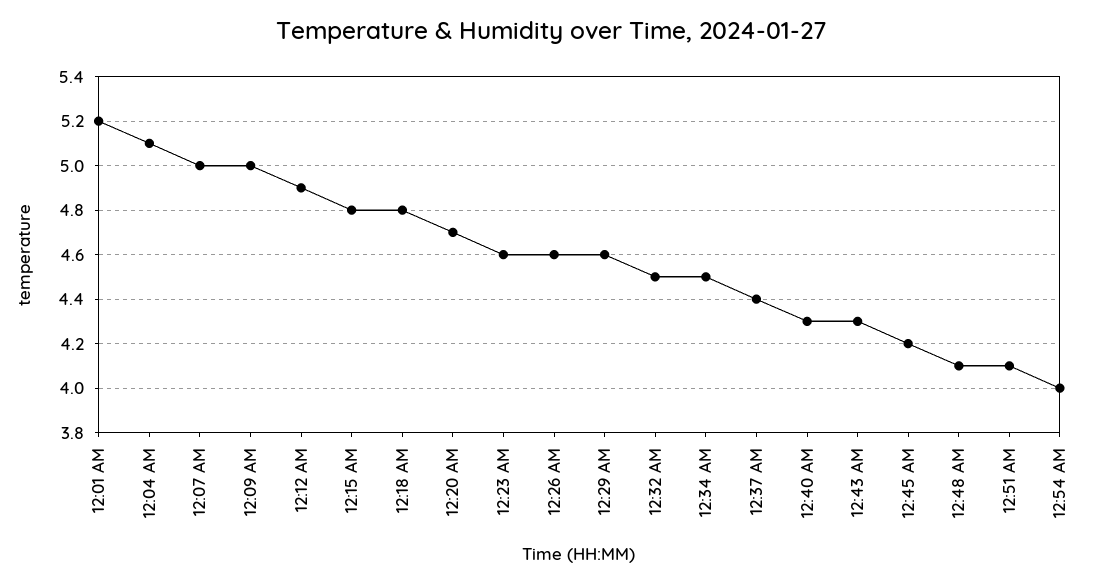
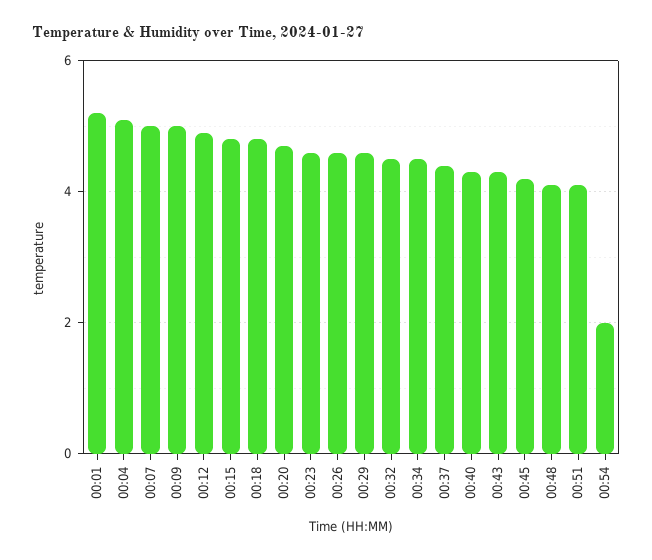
  {
    "12:01 AM": 5.2,
    "12:04 AM": 5.1,
    "12:07 AM": 5,
    "12:09 AM": 5,
    "12:12 AM": 4.9,
    "12:15 AM": 4.8,
    "12:18 AM": 4.8,
    "12:20 AM": 4.7,
    "12:23 AM": 4.6,
    "12:26 AM": 4.6,
    "12:29 AM": 4.6,
    "12:32 AM": 4.5,
    "12:34 AM": 4.5,
    "12:37 AM": 4.4,
    "12:40 AM": 4.3,
    "12:43 AM": 4.3,
    "12:45 AM": 4.2,
    "12:48 AM": 4.1,
    "12:51 AM": 4.1,
-   "12:54 AM": 4
+   "12:54 AM": 2
  }

